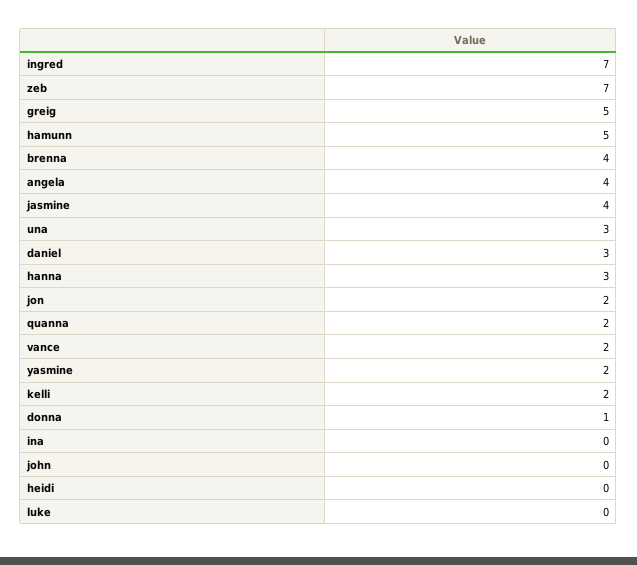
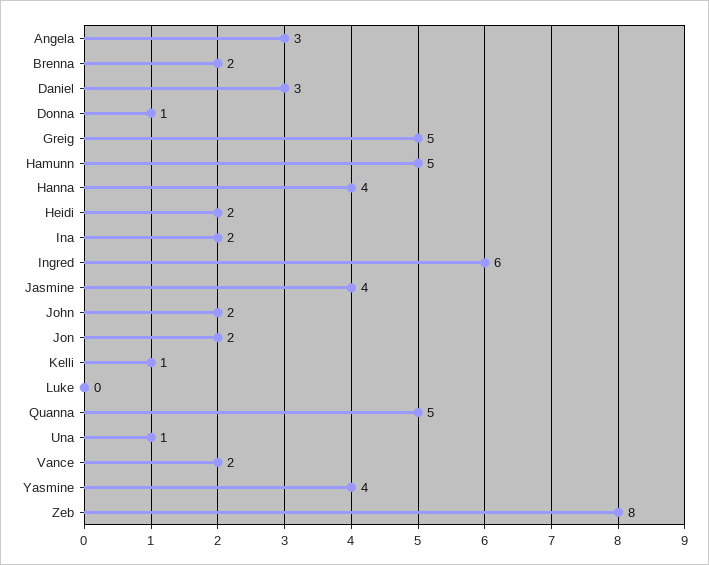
  {
-   "ingred": 7,
+   "ingred": 6,
-   "zeb": 7,
+   "zeb": 8,
    "greig": 5,
    "hamunn": 5,
-   "brenna": 4,
+   "brenna": 2,
-   "angela": 4,
+   "angela": 3,
    "jasmine": 4,
-   "una": 3,
+   "una": 1,
    "daniel": 3,
-   "hanna": 3,
+   "hanna": 4,
    "jon": 2,
-   "quanna": 2,
+   "quanna": 5,
    "vance": 2,
-   "yasmine": 2,
+   "yasmine": 4,
-   "kelli": 2,
+   "kelli": 1,
    "donna": 1,
-   "ina": 0,
+   "ina": 2,
-   "john": 0,
+   "john": 2,
-   "heidi": 0,
+   "heidi": 2,
    "luke": 0
  }

